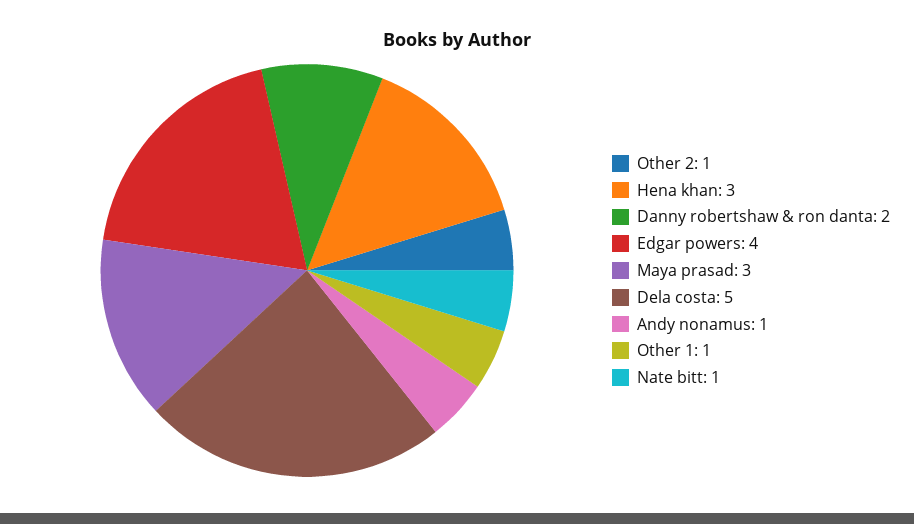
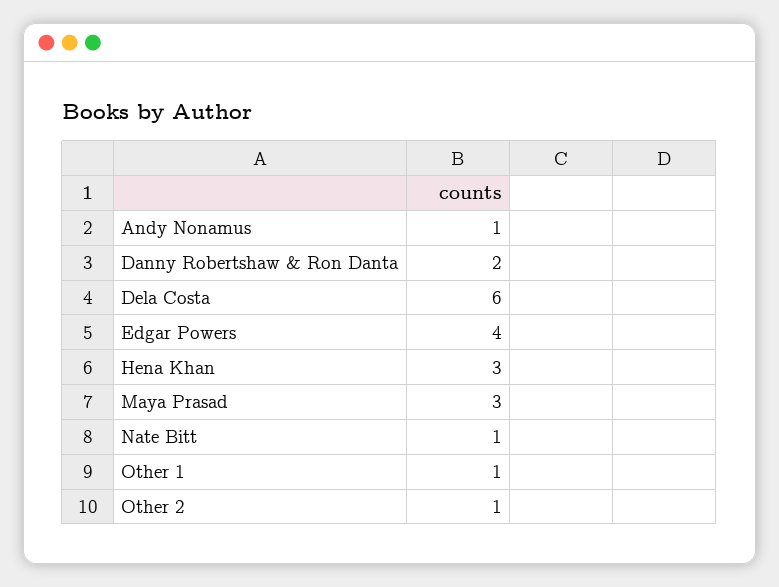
  {
    "Other 2": 1,
    "Hena khan": 3,
    "Danny robertshaw & ron danta": 2,
    "Edgar powers": 4,
    "Maya prasad": 3,
-   "Dela costa": 5,
+   "Dela costa": 6,
    "Andy nonamus": 1,
    "Other 1": 1,
    "Nate bitt": 1
  }

